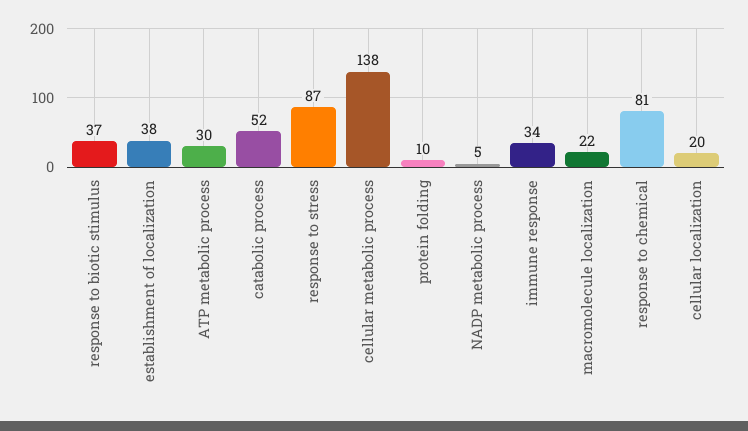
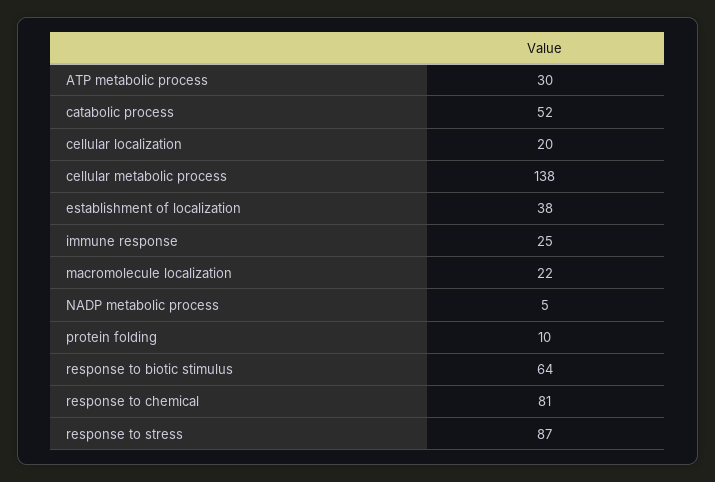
  {
-   "response to biotic stimulus": 37,
+   "response to biotic stimulus": 64,
    "establishment of localization": 38,
    "ATP metabolic process": 30,
    "catabolic process": 52,
    "response to stress": 87,
    "cellular metabolic process": 138,
    "protein folding": 10,
    "NADP metabolic process": 5,
-   "immune response": 34,
+   "immune response": 25,
    "macromolecule localization": 22,
    "response to chemical": 81,
    "cellular localization": 20
  }

